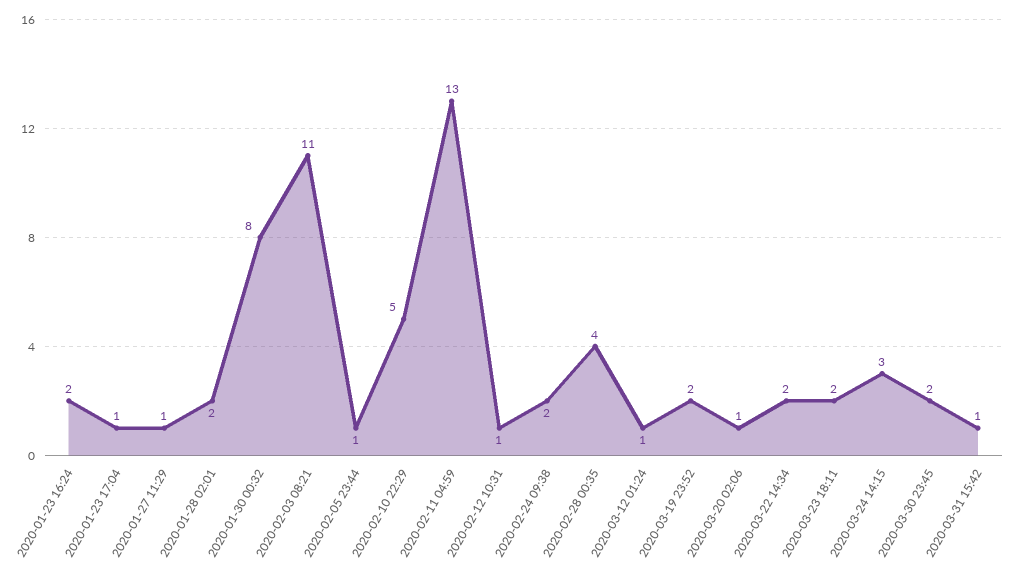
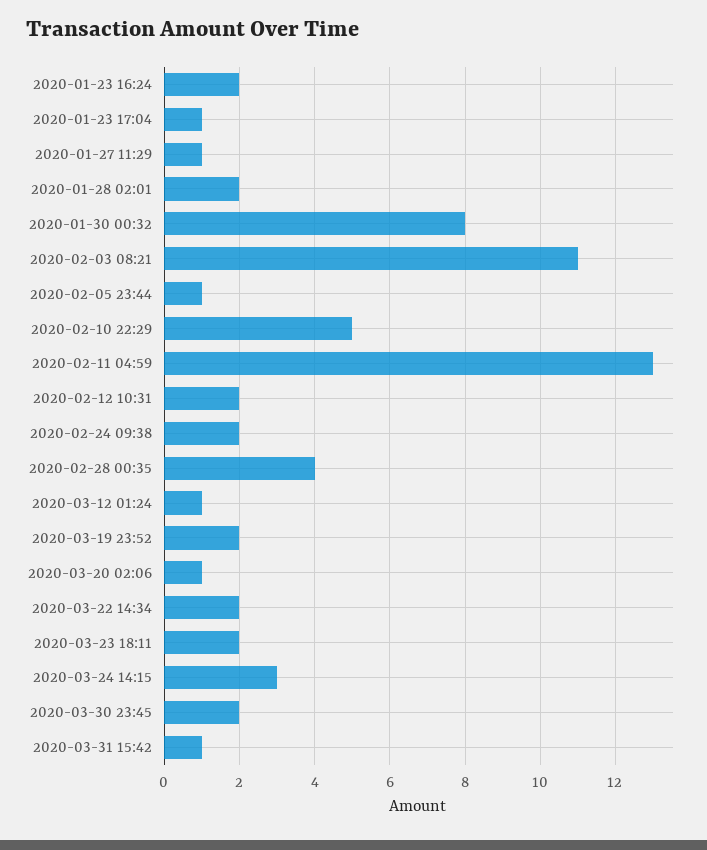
  {
    "2020-01-23 16:24": 2,
    "2020-01-23 17:04": 1,
    "2020-01-27 11:29": 1,
    "2020-01-28 02:01": 2,
    "2020-01-30 00:32": 8,
    "2020-02-03 08:21": 11,
    "2020-02-05 23:44": 1,
    "2020-02-10 22:29": 5,
    "2020-02-11 04:59": 13,
-   "2020-02-12 10:31": 1,
+   "2020-02-12 10:31": 2,
    "2020-02-24 09:38": 2,
    "2020-02-28 00:35": 4,
    "2020-03-12 01:24": 1,
    "2020-03-19 23:52": 2,
    "2020-03-20 02:06": 1,
    "2020-03-22 14:34": 2,
    "2020-03-23 18:11": 2,
    "2020-03-24 14:15": 3,
    "2020-03-30 23:45": 2,
    "2020-03-31 15:42": 1
  }

